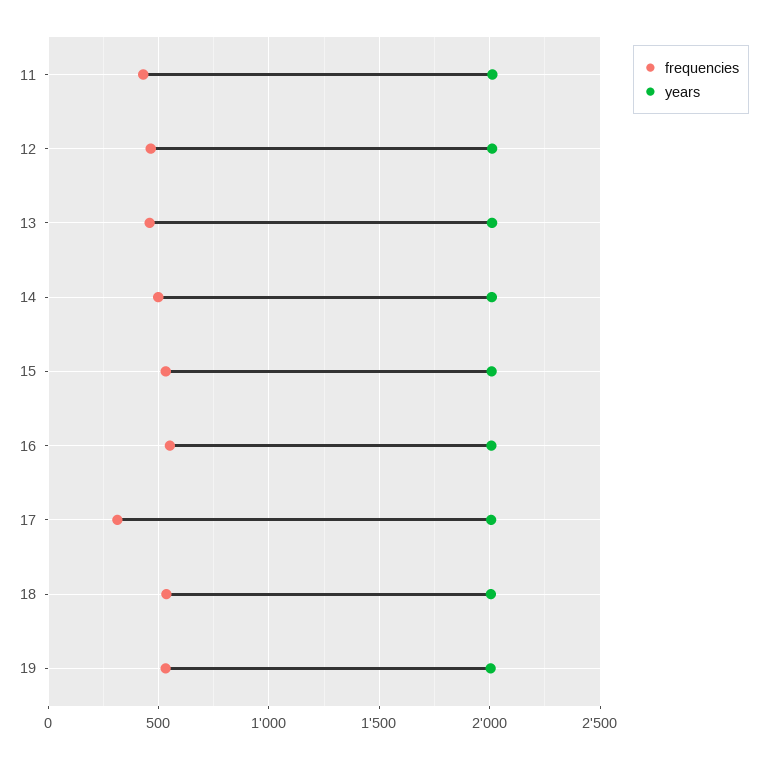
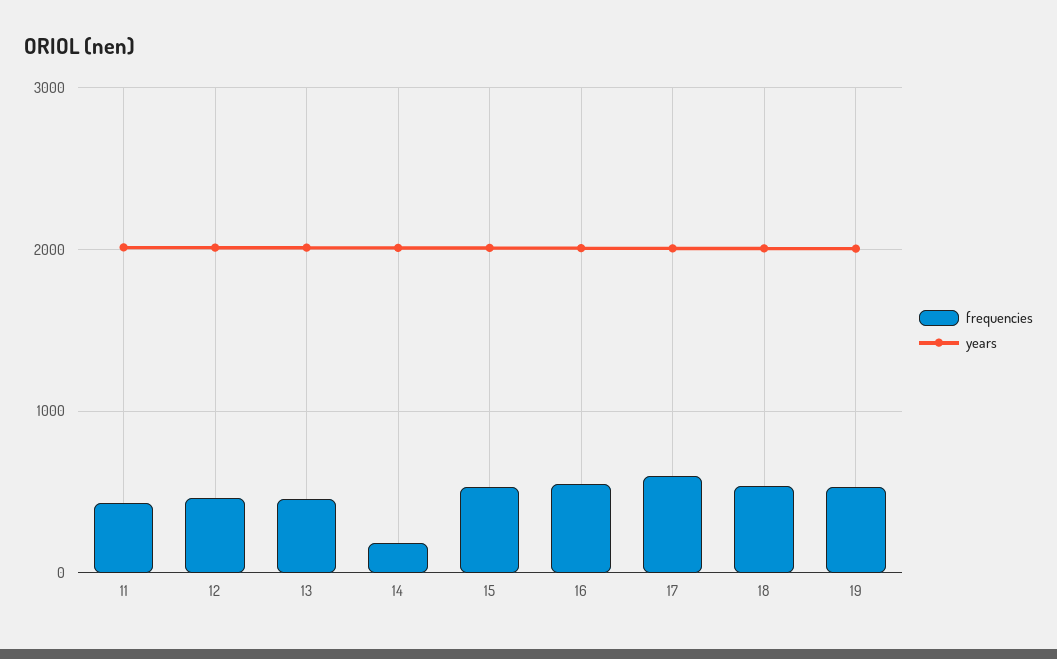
  {
    "frequencies": {
      "11": 450,
      "12": 450,
      "13": 450,
-     "14": 500,
+     "14": 200,
      "15": 550,
      "16": 550,
-     "17": 300,
+     "17": 600,
      "18": 550,
      "19": 550
    },
    "years": {
      "11": 2000,
      "12": 2000,
      "13": 2000,
      "14": 2000,
      "15": 2000,
      "16": 2000,
      "17": 2000,
      "18": 2000,
      "19": 2000
    }
  }

